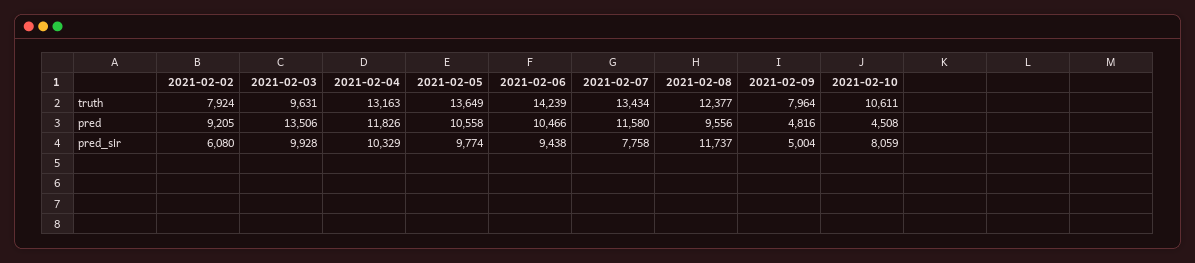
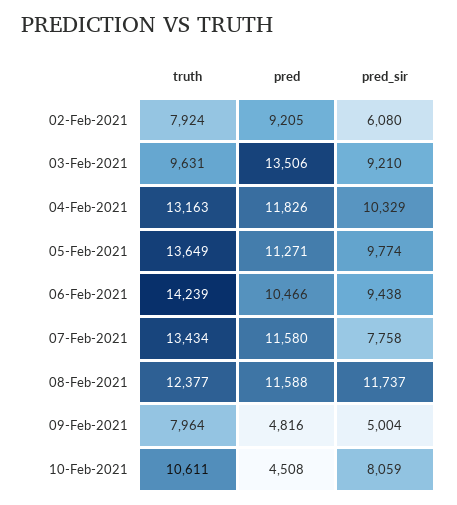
  {
    "2021-02-02": {
      "truth": 7924,
      "pred": 9205,
      "pred_sir": 6080
    },
    "2021-02-03": {
      "truth": 9631,
      "pred": 13506,
-     "pred_sir": 9928
+     "pred_sir": 9210
    },
    "2021-02-04": {
      "truth": 13163,
      "pred": 11826,
      "pred_sir": 10329
    },
    "2021-02-05": {
      "truth": 13649,
-     "pred": 10558,
+     "pred": 11271,
      "pred_sir": 9774
    },
    "2021-02-06": {
      "truth": 14239,
      "pred": 10466,
      "pred_sir": 9438
    },
    "2021-02-07": {
      "truth": 13434,
      "pred": 11580,
      "pred_sir": 7758
    },
    "2021-02-08": {
      "truth": 12377,
-     "pred": 9556,
+     "pred": 11588,
      "pred_sir": 11737
    },
    "2021-02-09": {
      "truth": 7964,
      "pred": 4816,
      "pred_sir": 5004
    },
    "2021-02-10": {
      "truth": 10611,
      "pred": 4508,
      "pred_sir": 8059
    }
  }

